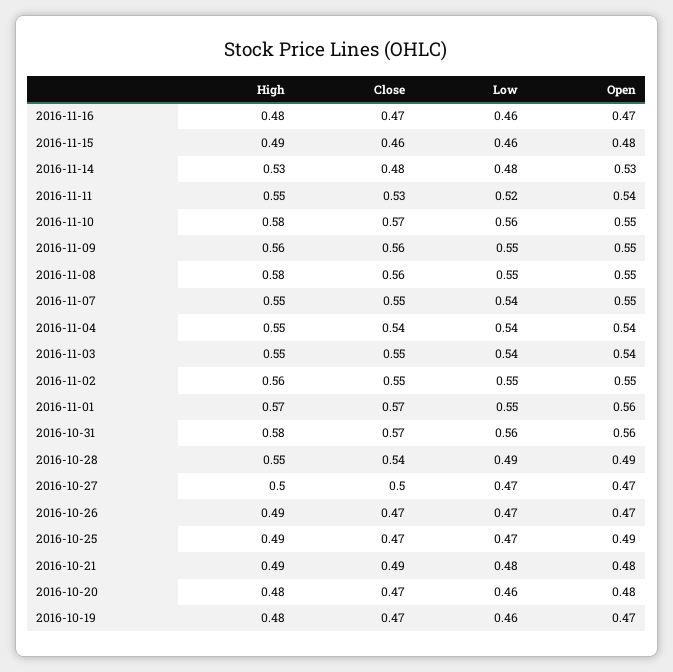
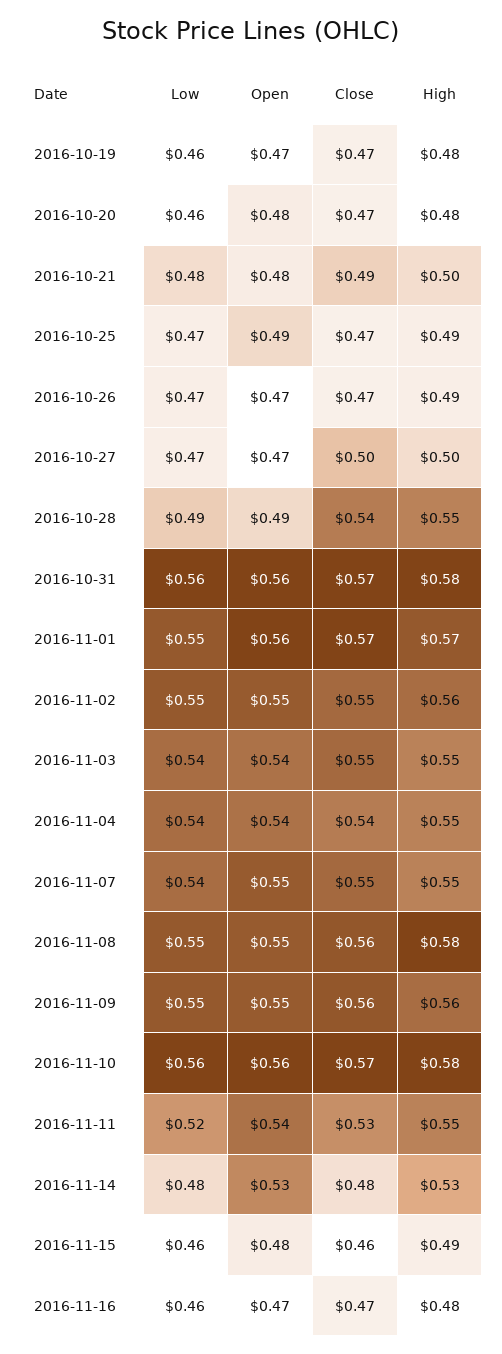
  {
    "High": {
      "2016-11-16": 0.48,
      "2016-11-15": 0.49,
      "2016-11-14": 0.53,
      "2016-11-11": 0.55,
      "2016-11-10": 0.58,
      "2016-11-09": 0.56,
      "2016-11-08": 0.58,
      "2016-11-07": 0.55,
      "2016-11-04": 0.55,
      "2016-11-03": 0.55,
      "2016-11-02": 0.56,
      "2016-11-01": 0.57,
      "2016-10-31": 0.58,
      "2016-10-28": 0.55,
      "2016-10-27": 0.5,
      "2016-10-26": 0.49,
      "2016-10-25": 0.49,
-     "2016-10-21": 0.49,
+     "2016-10-21": 0.5,
      "2016-10-20": 0.48,
      "2016-10-19": 0.48
    },
    "Close": {
      "2016-11-16": 0.47,
      "2016-11-15": 0.46,
      "2016-11-14": 0.48,
      "2016-11-11": 0.53,
      "2016-11-10": 0.57,
      "2016-11-09": 0.56,
      "2016-11-08": 0.56,
      "2016-11-07": 0.55,
      "2016-11-04": 0.54,
      "2016-11-03": 0.55,
      "2016-11-02": 0.55,
      "2016-11-01": 0.57,
      "2016-10-31": 0.57,
      "2016-10-28": 0.54,
      "2016-10-27": 0.5,
      "2016-10-26": 0.47,
      "2016-10-25": 0.47,
      "2016-10-21": 0.49,
      "2016-10-20": 0.47,
      "2016-10-19": 0.47
    },
    "Low": {
      "2016-11-16": 0.46,
      "2016-11-15": 0.46,
      "2016-11-14": 0.48,
      "2016-11-11": 0.52,
      "2016-11-10": 0.56,
      "2016-11-09": 0.55,
      "2016-11-08": 0.55,
      "2016-11-07": 0.54,
      "2016-11-04": 0.54,
      "2016-11-03": 0.54,
      "2016-11-02": 0.55,
      "2016-11-01": 0.55,
      "2016-10-31": 0.56,
      "2016-10-28": 0.49,
      "2016-10-27": 0.47,
      "2016-10-26": 0.47,
      "2016-10-25": 0.47,
      "2016-10-21": 0.48,
      "2016-10-20": 0.46,
      "2016-10-19": 0.46
    },
    "Open": {
      "2016-11-16": 0.47,
      "2016-11-15": 0.48,
      "2016-11-14": 0.53,
      "2016-11-11": 0.54,
-     "2016-11-10": 0.55,
+     "2016-11-10": 0.56,
      "2016-11-09": 0.55,
      "2016-11-08": 0.55,
      "2016-11-07": 0.55,
      "2016-11-04": 0.54,
      "2016-11-03": 0.54,
      "2016-11-02": 0.55,
      "2016-11-01": 0.56,
      "2016-10-31": 0.56,
      "2016-10-28": 0.49,
      "2016-10-27": 0.47,
      "2016-10-26": 0.47,
      "2016-10-25": 0.49,
      "2016-10-21": 0.48,
      "2016-10-20": 0.48,
      "2016-10-19": 0.47
    }
  }

